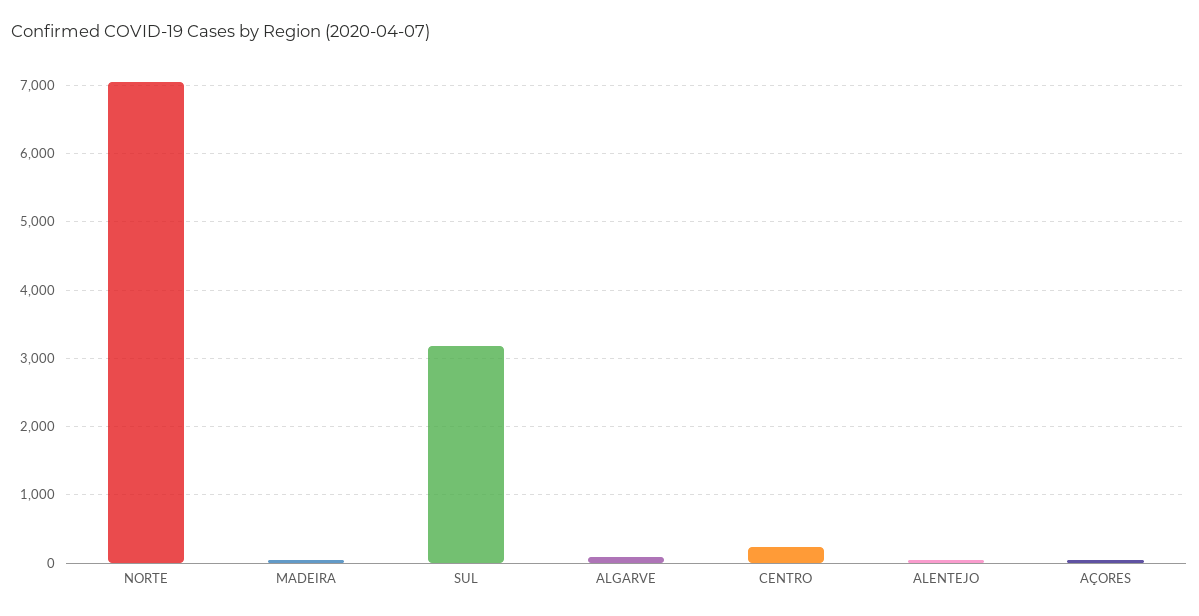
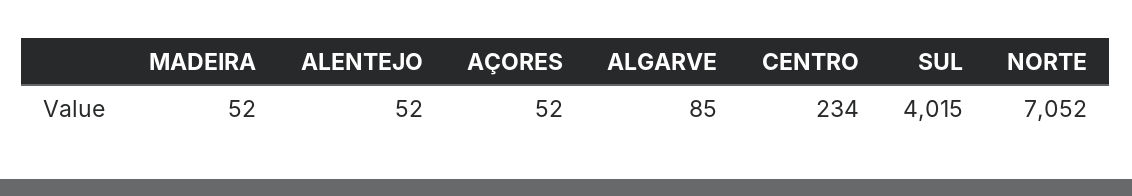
  {
    "NORTE": 7052,
    "MADEIRA": 52,
-   "SUL": 3200,
+   "SUL": 4015,
    "ALGARVE": 85,
    "CENTRO": 234,
    "ALENTEJO": 52,
    "AÇORES": 52
  }

